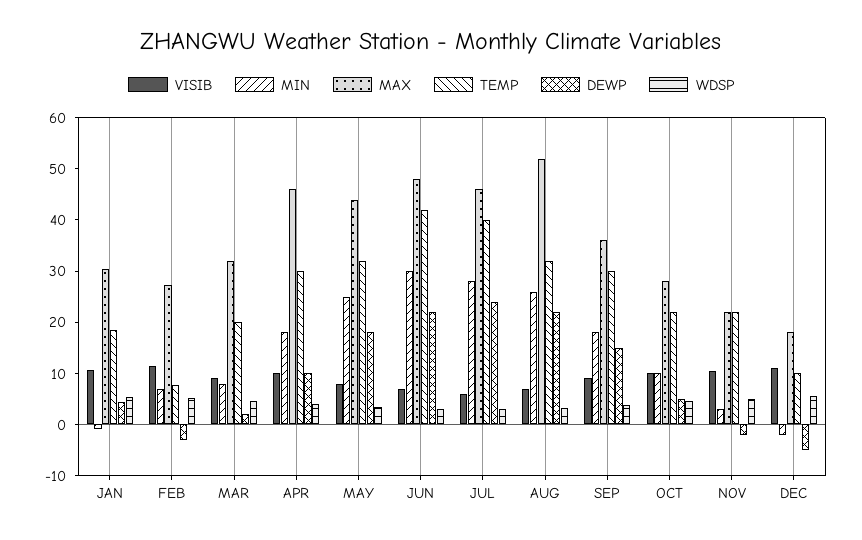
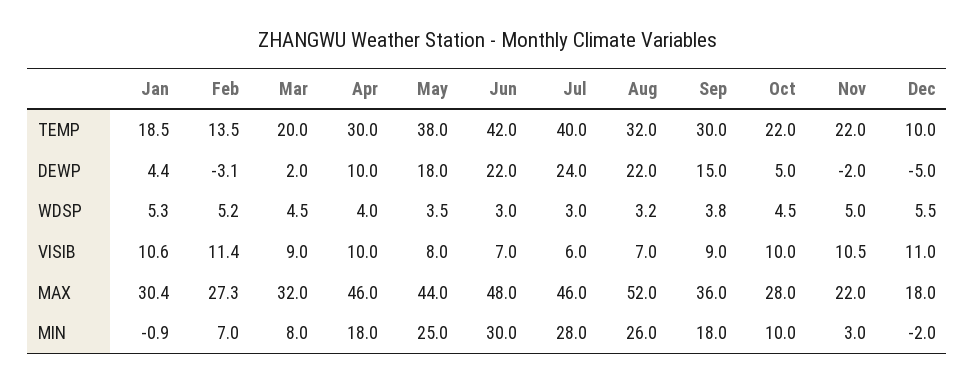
  {
    "VISIB": {
      "JAN": 10.6,
      "FEB": 11.4,
      "MAR": 9,
      "APR": 10,
      "MAY": 8,
      "JUN": 7,
      "JUL": 6,
      "AUG": 7,
      "SEP": 9,
      "OCT": 10,
      "NOV": 10.5,
      "DEC": 11
    },
    "MIN": {
      "JAN": -0.9,
      "FEB": 7,
      "MAR": 8,
      "APR": 18,
      "MAY": 25,
      "JUN": 30,
      "JUL": 28,
      "AUG": 26,
      "SEP": 18,
      "OCT": 10,
      "NOV": 3,
      "DEC": -2
    },
    "MAX": {
      "JAN": 30.4,
      "FEB": 27.3,
      "MAR": 32,
      "APR": 46,
      "MAY": 44,
      "JUN": 48,
      "JUL": 46,
      "AUG": 52,
      "SEP": 36,
      "OCT": 28,
      "NOV": 22,
      "DEC": 18
    },
    "TEMP": {
      "JAN": 18.5,
-     "FEB": 8,
+     "FEB": 13.5,
      "MAR": 20,
      "APR": 30,
-     "MAY": 32,
+     "MAY": 38,
      "JUN": 42,
      "JUL": 40,
      "AUG": 32,
      "SEP": 30,
      "OCT": 22,
      "NOV": 22,
      "DEC": 10
    },
    "DEWP": {
      "JAN": 4.4,
      "FEB": -3.1,
      "MAR": 2,
      "APR": 10,
      "MAY": 18,
      "JUN": 22,
      "JUL": 24,
      "AUG": 22,
      "SEP": 15,
      "OCT": 5,
      "NOV": -2,
      "DEC": -5
    },
    "WDSP": {
      "JAN": 5.3,
      "FEB": 5.2,
      "MAR": 4.5,
      "APR": 4,
      "MAY": 3.5,
      "JUN": 3,
      "JUL": 3,
      "AUG": 3.2,
      "SEP": 3.8,
      "OCT": 4.5,
      "NOV": 5,
      "DEC": 5.5
    }
  }

